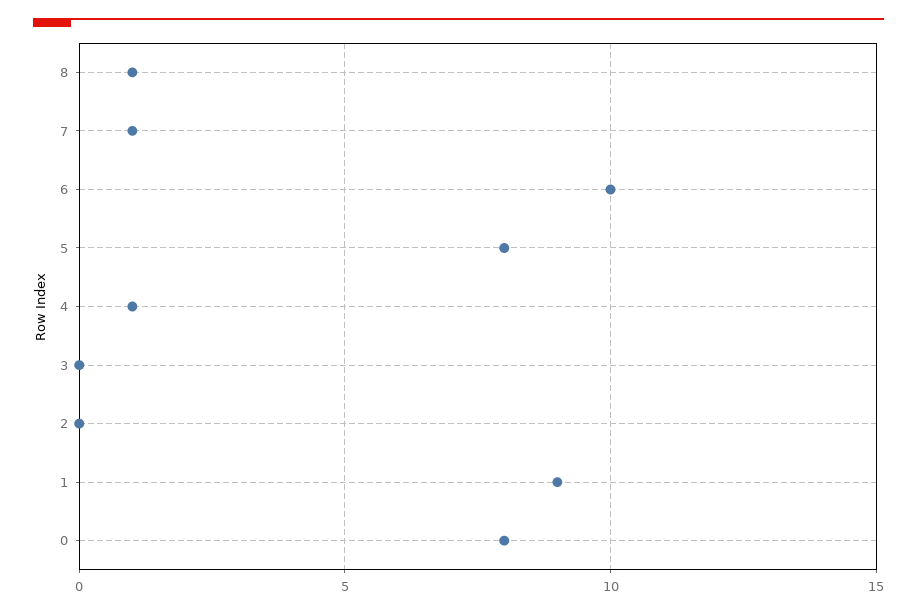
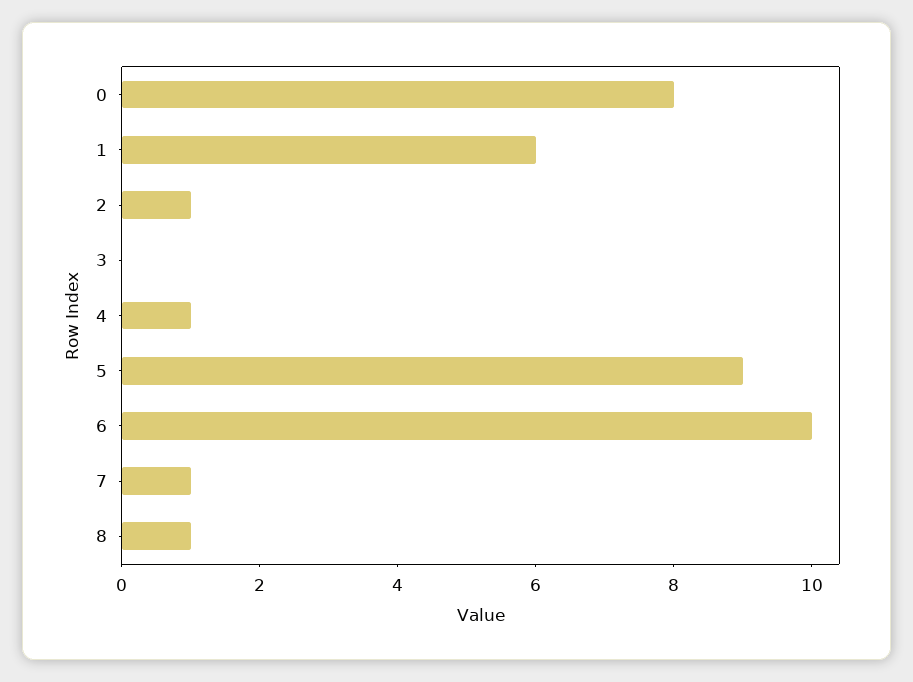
  {
    "8": 1,
    "7": 1,
    "6": 10,
-   "5": 8,
+   "5": 9,
    "4": 1,
    "3": 0,
-   "2": 0,
+   "2": 1,
-   "1": 9,
+   "1": 6,
    "0": 8
  }

